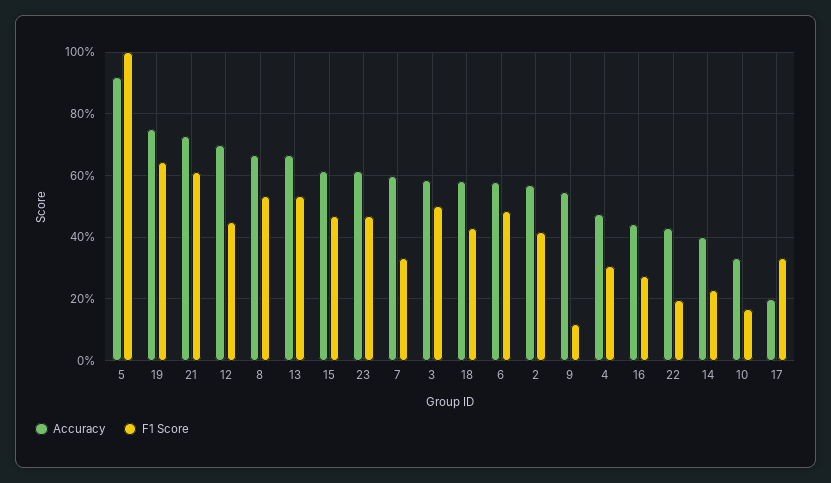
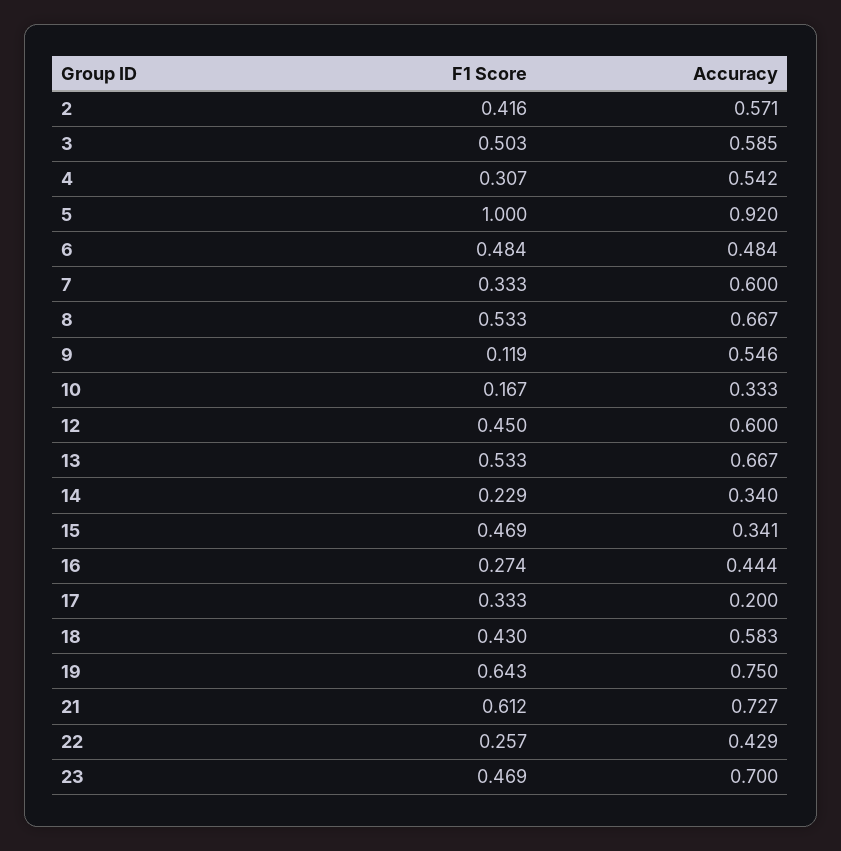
  {
    "Accuracy": {
      "5": 0.92,
      "19": 0.75,
      "21": 0.727,
-     "12": 0.7,
+     "12": 0.6,
      "8": 0.667,
      "13": 0.667,
-     "15": 0.62,
+     "15": 0.341,
-     "23": 0.62,
+     "23": 0.7,
      "7": 0.6,
      "3": 0.585,
      "18": 0.583,
-     "6": 0.58,
+     "6": 0.484,
      "2": 0.571,
      "9": 0.546,
-     "4": 0.48,
+     "4": 0.542,
      "16": 0.444,
      "22": 0.429,
-     "14": 0.4,
+     "14": 0.34,
      "10": 0.333,
      "17": 0.2
    },
    "F1 Score": {
      "5": 1,
      "19": 0.643,
      "21": 0.612,
      "12": 0.45,
      "8": 0.533,
      "13": 0.533,
      "15": 0.469,
      "23": 0.469,
      "7": 0.333,
      "3": 0.503,
      "18": 0.43,
      "6": 0.484,
      "2": 0.416,
      "9": 0.119,
      "4": 0.307,
      "16": 0.274,
-     "22": 0.2,
+     "22": 0.257,
      "14": 0.229,
      "10": 0.167,
      "17": 0.333
    }
  }

